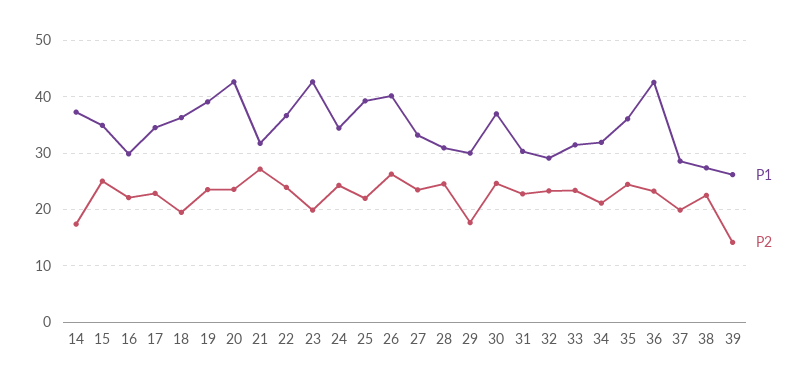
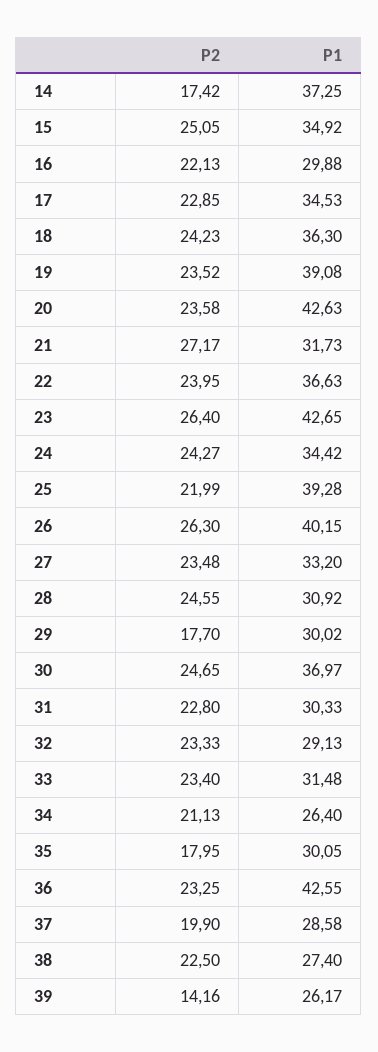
  {
    "P1": {
      "14": 37.25,
      "15": 34.92,
      "16": 29.88,
      "17": 34.53,
      "18": 36.3,
      "19": 39.08,
      "20": 42.63,
      "21": 31.73,
      "22": 36.63,
      "23": 42.65,
      "24": 34.42,
      "25": 39.28,
      "26": 40.15,
      "27": 33.2,
      "28": 30.92,
      "29": 30.02,
      "30": 36.97,
      "31": 30.33,
      "32": 29.13,
      "33": 31.48,
-     "34": 32,
+     "34": 26.4,
-     "35": 36,
+     "35": 30.05,
      "36": 42.55,
      "37": 28.58,
      "38": 27.4,
      "39": 26.17
    },
    "P2": {
      "14": 17.42,
      "15": 25.05,
      "16": 22.13,
      "17": 22.85,
-     "18": 20,
+     "18": 24.23,
      "19": 23.52,
      "20": 23.58,
      "21": 27.17,
      "22": 23.95,
-     "23": 20,
+     "23": 26.4,
      "24": 24.27,
      "25": 21.99,
      "26": 26.3,
      "27": 23.48,
      "28": 24.55,
      "29": 17.7,
      "30": 24.65,
      "31": 22.8,
      "32": 23.33,
      "33": 23.4,
      "34": 21.13,
-     "35": 24,
+     "35": 17.95,
      "36": 23.25,
      "37": 19.9,
      "38": 22.5,
      "39": 14.16
    }
  }

